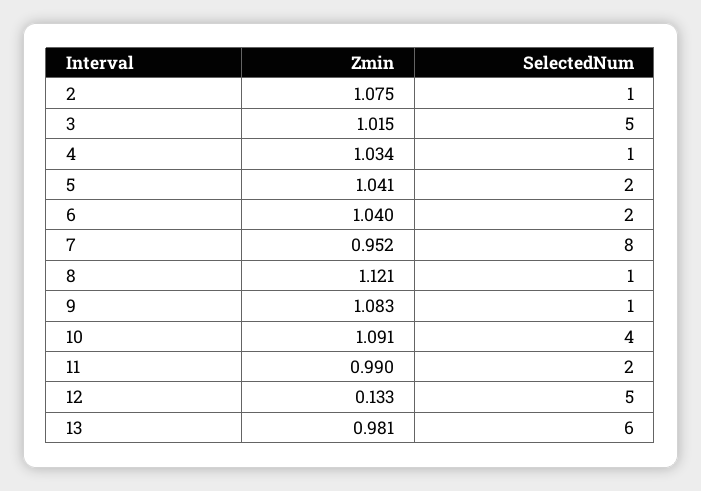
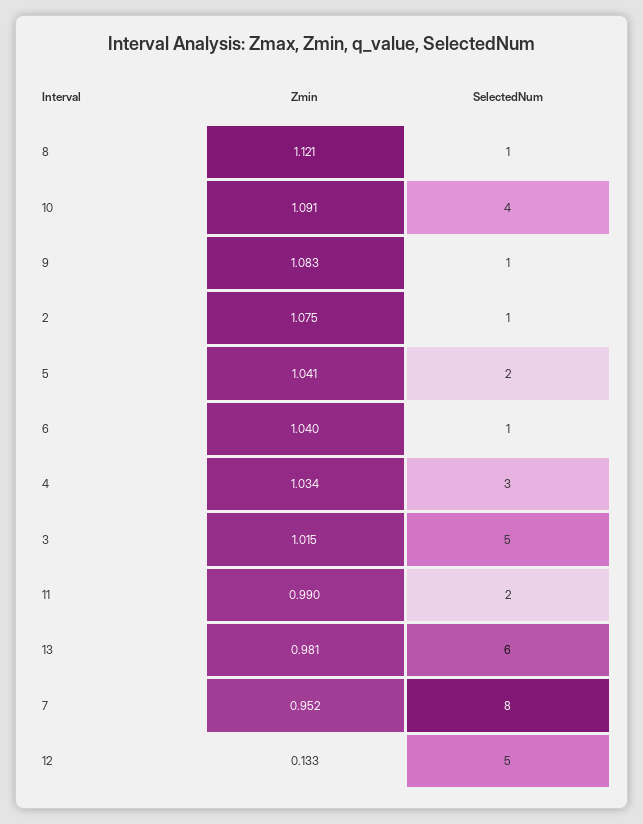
  {
    "Zmin": {
      "2": 1.075,
      "3": 1.015,
      "4": 1.034,
      "5": 1.041,
      "6": 1.04,
      "7": 0.952,
      "8": 1.121,
      "9": 1.083,
      "10": 1.091,
      "11": 0.99,
      "12": 0.133,
      "13": 0.981
    },
    "SelectedNum": {
      "2": 1,
      "3": 5,
-     "4": 1,
+     "4": 3,
      "5": 2,
-     "6": 2,
+     "6": 1,
      "7": 8,
      "8": 1,
      "9": 1,
      "10": 4,
      "11": 2,
      "12": 5,
      "13": 6
    }
  }

